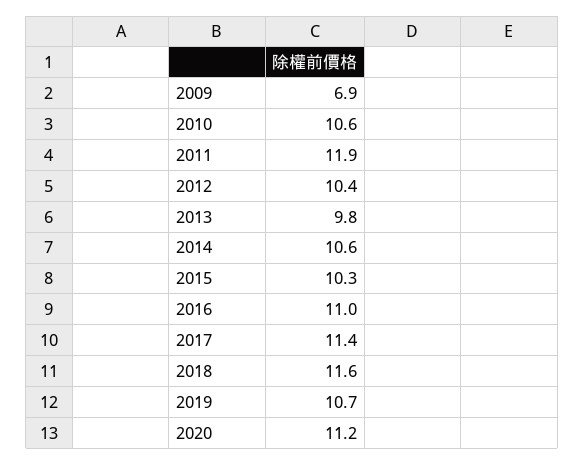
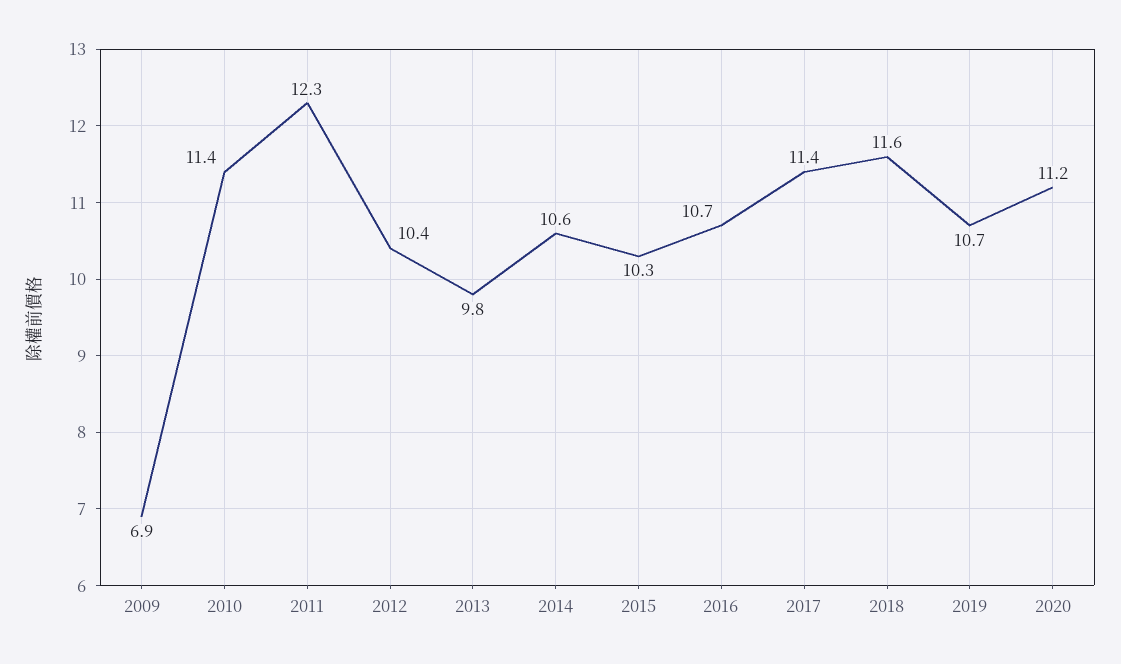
  {
    "2009": 6.9,
-   "2010": 10.6,
+   "2010": 11.4,
-   "2011": 11.9,
+   "2011": 12.3,
    "2012": 10.4,
    "2013": 9.8,
    "2014": 10.6,
    "2015": 10.3,
-   "2016": 11,
+   "2016": 10.7,
    "2017": 11.4,
    "2018": 11.6,
    "2019": 10.7,
    "2020": 11.2
  }

